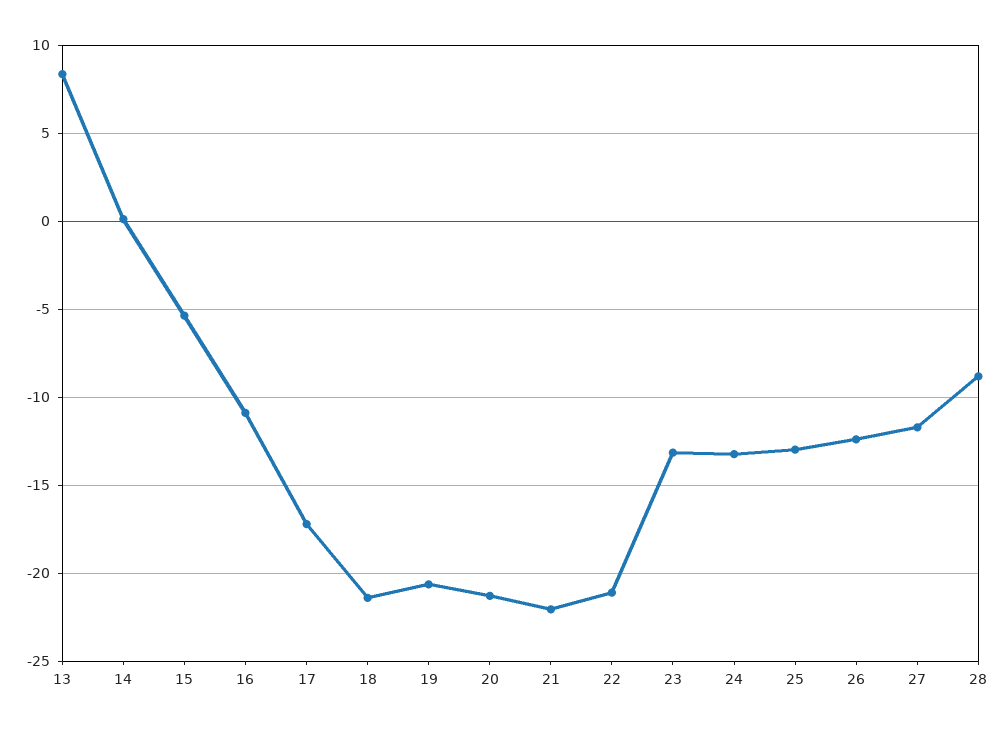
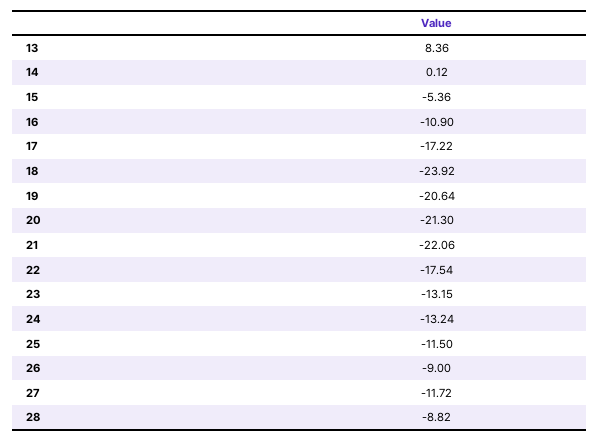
  {
    "13": 8.36,
    "14": 0.12,
    "15": -5.36,
    "16": -10.9,
    "17": -17.22,
-   "18": -21.5,
+   "18": -23.92,
    "19": -20.64,
    "20": -21.3,
    "21": -22.06,
-   "22": -21,
+   "22": -17.54,
    "23": -13.15,
    "24": -13.24,
-   "25": -13,
+   "25": -11.5,
-   "26": -12.5,
+   "26": -9,
    "27": -11.72,
    "28": -8.82
  }

